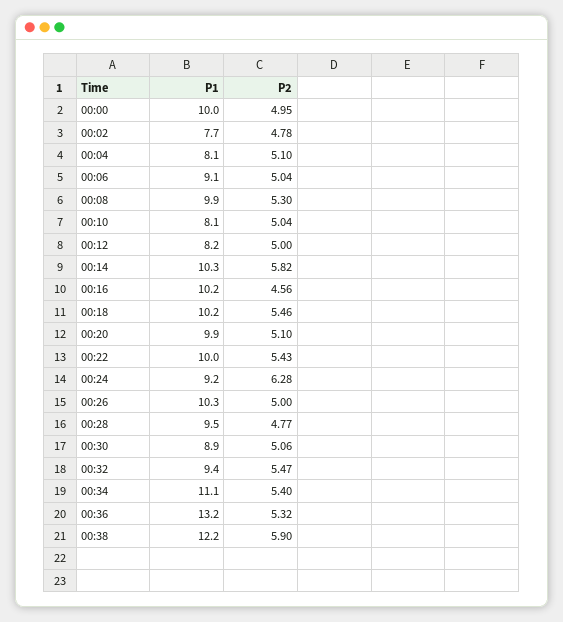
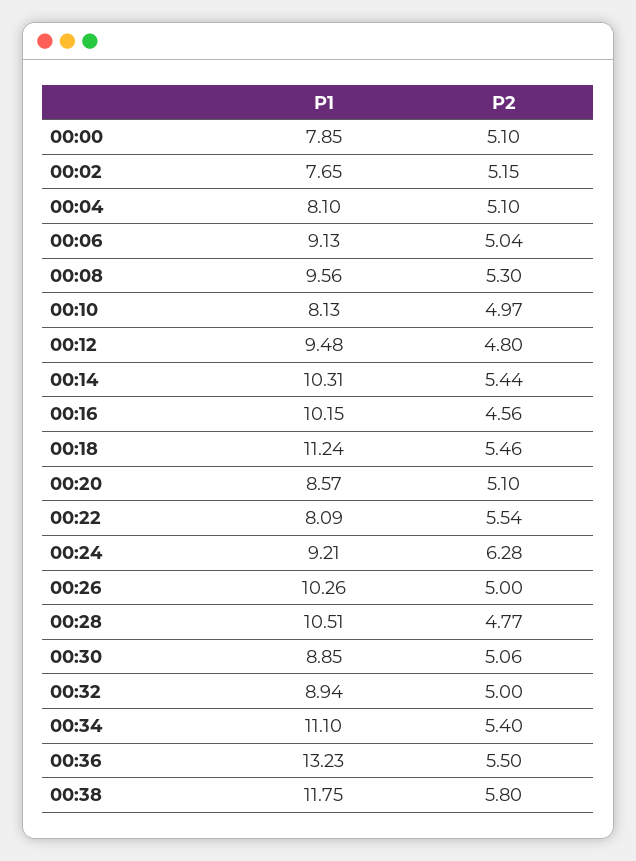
  {
    "P1": {
-     "00:00": 10,
+     "00:00": 7.85,
      "00:02": 7.65,
      "00:04": 8.1,
      "00:06": 9.13,
-     "00:08": 9.9,
+     "00:08": 9.56,
      "00:10": 8.13,
-     "00:12": 8.2,
+     "00:12": 9.48,
      "00:14": 10.31,
      "00:16": 10.15,
-     "00:18": 10.2,
+     "00:18": 11.24,
-     "00:20": 9.9,
+     "00:20": 8.57,
-     "00:22": 10,
+     "00:22": 8.09,
      "00:24": 9.21,
      "00:26": 10.26,
-     "00:28": 9.5,
+     "00:28": 10.51,
      "00:30": 8.85,
-     "00:32": 9.4,
+     "00:32": 8.94,
      "00:34": 11.1,
      "00:36": 13.23,
-     "00:38": 12.2
+     "00:38": 11.75
    },
    "P2": {
-     "00:00": 4.95,
+     "00:00": 5.1,
-     "00:02": 4.78,
+     "00:02": 5.15,
      "00:04": 5.1,
      "00:06": 5.04,
      "00:08": 5.3,
-     "00:10": 5.04,
+     "00:10": 4.97,
-     "00:12": 5,
+     "00:12": 4.8,
-     "00:14": 5.82,
+     "00:14": 5.44,
      "00:16": 4.56,
      "00:18": 5.46,
      "00:20": 5.1,
-     "00:22": 5.43,
+     "00:22": 5.54,
      "00:24": 6.28,
      "00:26": 5,
      "00:28": 4.77,
      "00:30": 5.06,
-     "00:32": 5.47,
+     "00:32": 5,
      "00:34": 5.4,
-     "00:36": 5.32,
+     "00:36": 5.5,
-     "00:38": 5.9
+     "00:38": 5.8
    }
  }

